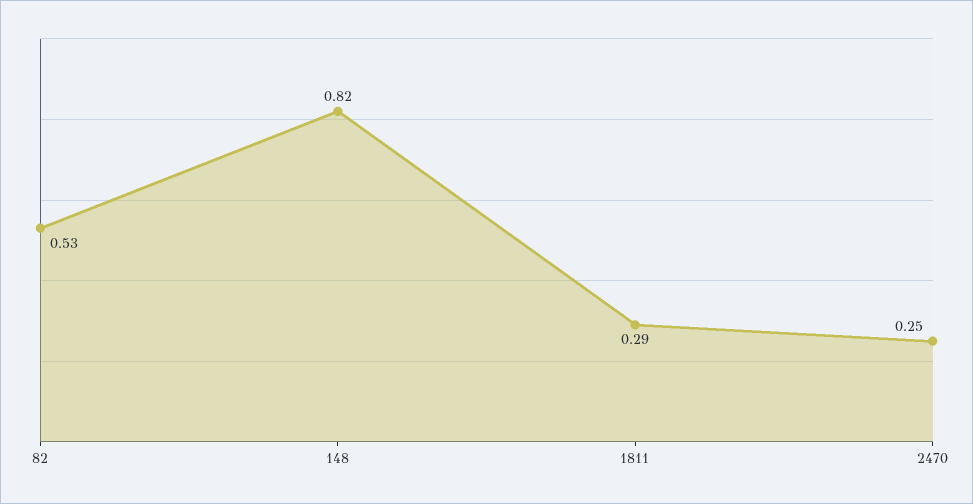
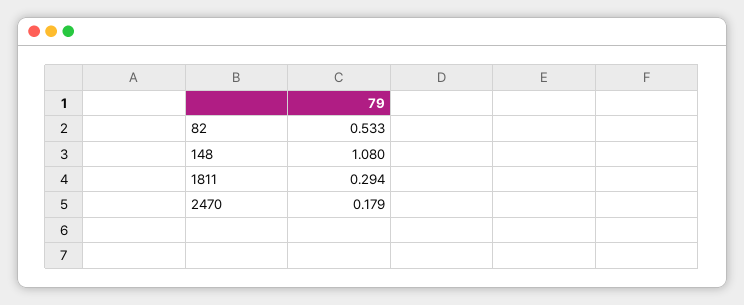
  {
    "82": 0.533,
-   "148": 0.82,
+   "148": 1.08,
    "1811": 0.294,
-   "2470": 0.25
+   "2470": 0.179
  }

